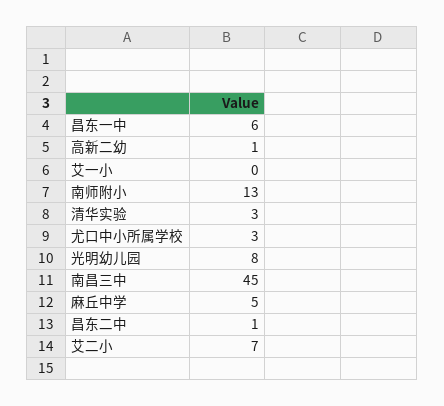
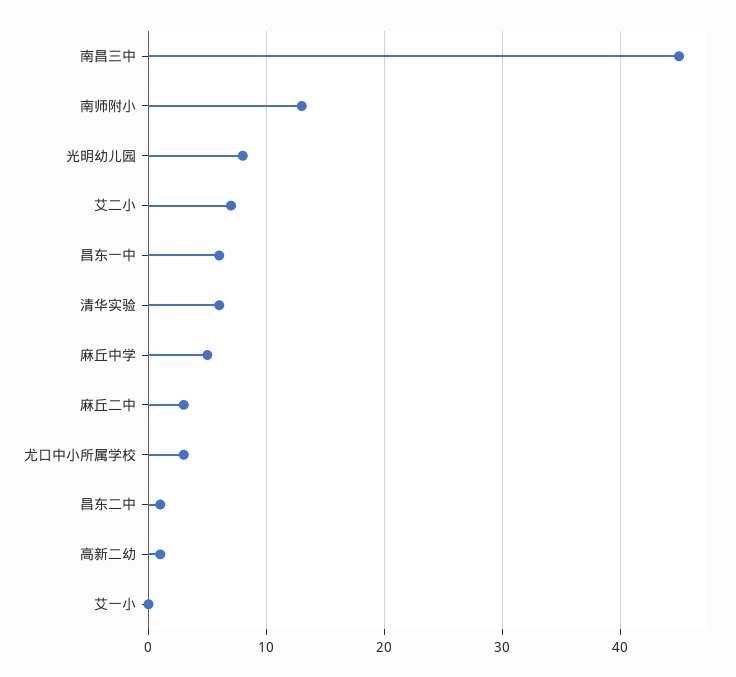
  {
    "昌东一中": 6,
    "高新二幼": 1,
    "艾一小": 0,
    "南师附小": 13,
-   "清华实验": 3,
+   "清华实验": 6,
    "尤口中小所属学校": 3,
    "光明幼儿园": 8,
    "南昌三中": 45,
    "麻丘中学": 5,
    "昌东二中": 1,
-   "艾二小": 7
+   "艾二小": 7,
+   "麻丘二中": 3
  }

